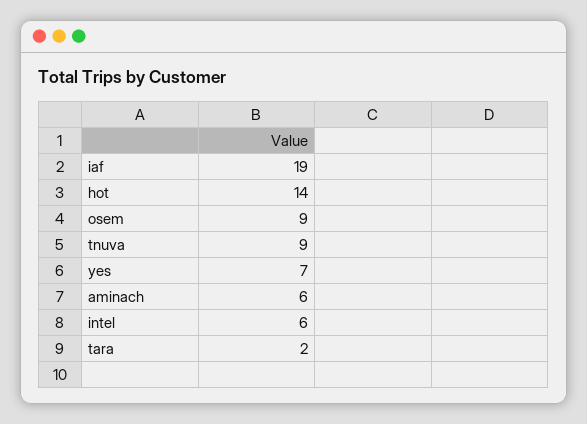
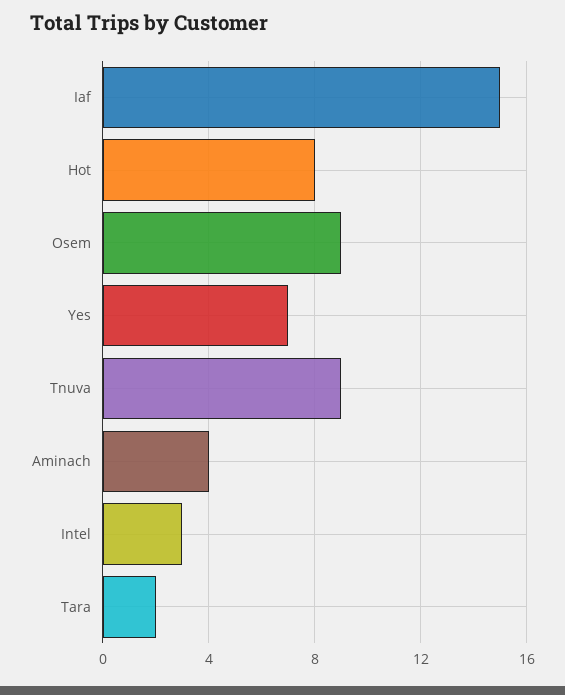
  {
-   "iaf": 19,
+   "iaf": 15,
-   "hot": 14,
+   "hot": 8,
    "osem": 9,
    "tnuva": 9,
    "yes": 7,
-   "aminach": 6,
+   "aminach": 4,
-   "intel": 6,
+   "intel": 3,
    "tara": 2
  }

